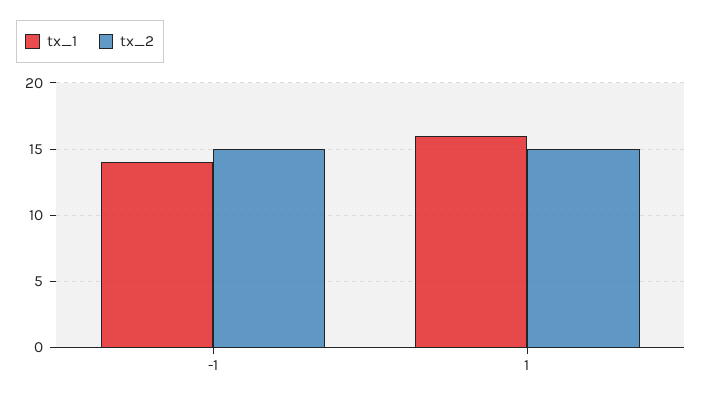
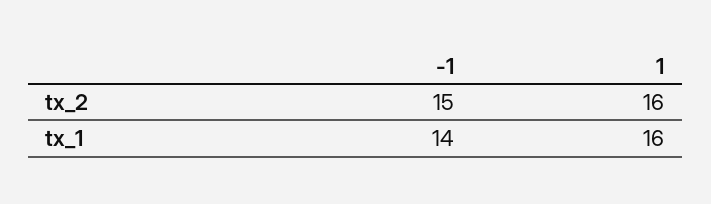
  {
    "tx_1": {
      "-1": 14,
      "1": 16
    },
    "tx_2": {
      "-1": 15,
-     "1": 15
+     "1": 16
    }
  }

